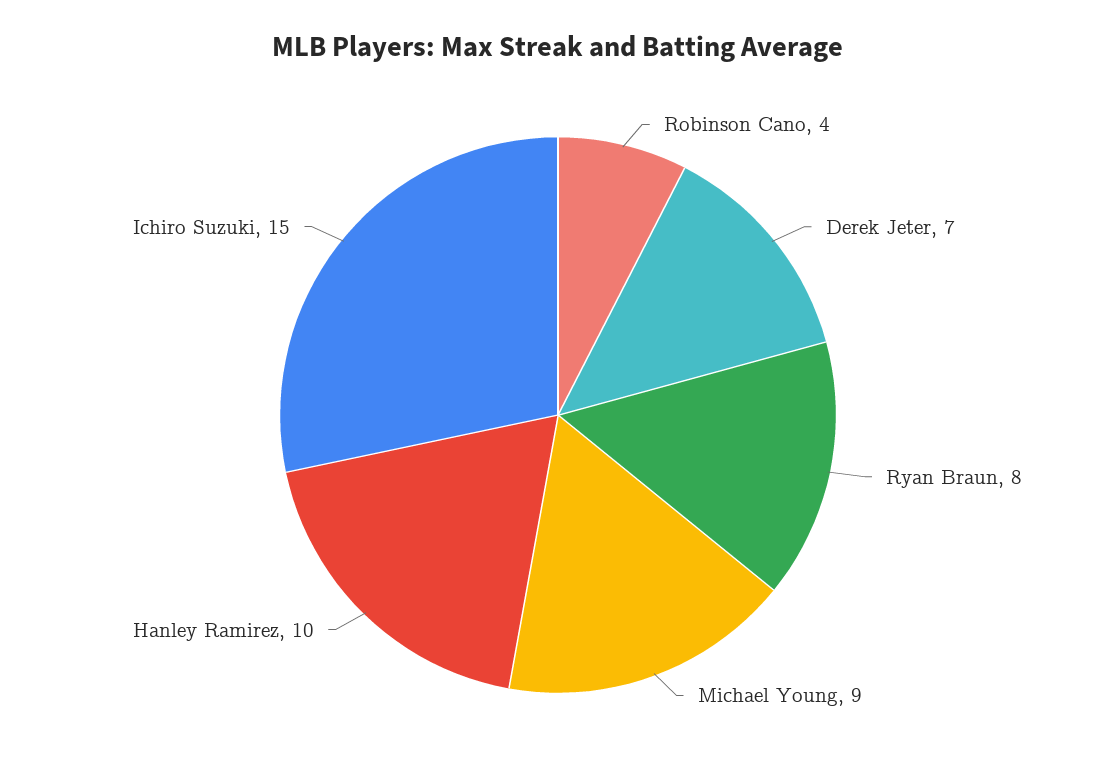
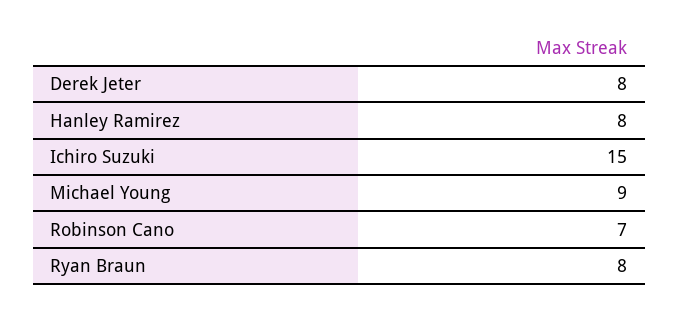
  {
-   "Robinson Cano": 4,
+   "Robinson Cano": 7,
-   "Derek Jeter": 7,
+   "Derek Jeter": 8,
    "Ryan Braun": 8,
    "Michael Young": 9,
-   "Hanley Ramirez": 10,
+   "Hanley Ramirez": 8,
    "Ichiro Suzuki": 15
  }

